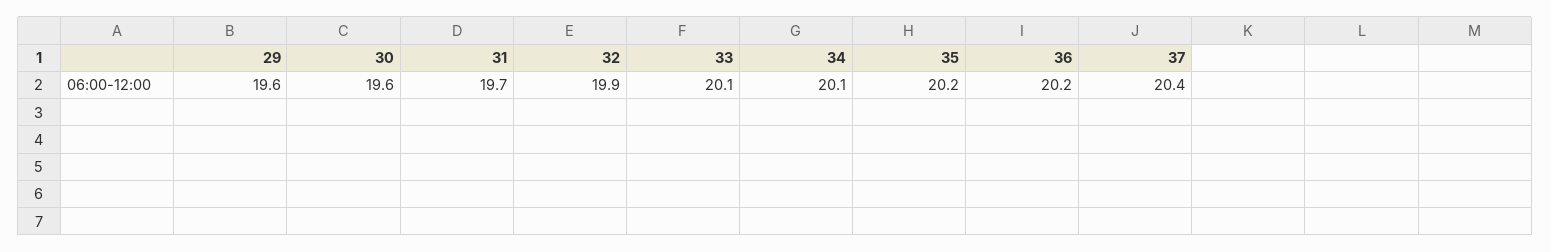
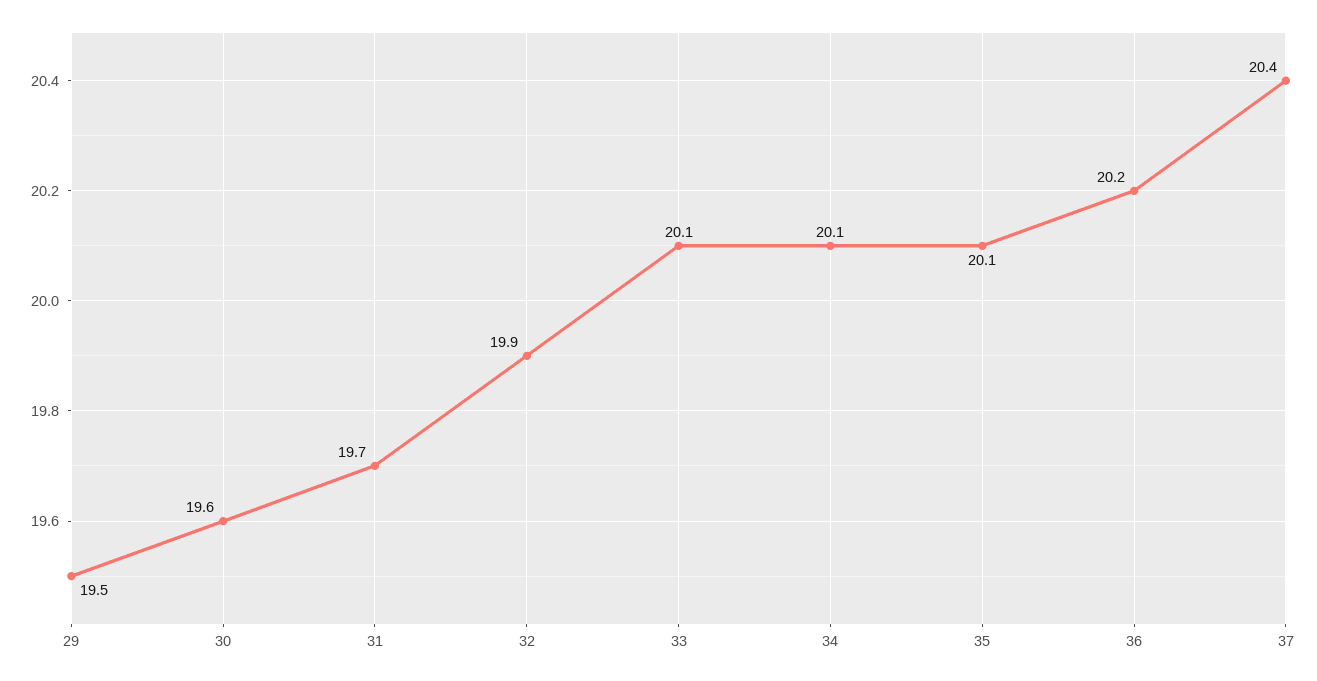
  {
-   "29": 19.6,
+   "29": 19.5,
    "30": 19.6,
    "31": 19.7,
    "32": 19.9,
    "33": 20.1,
    "34": 20.1,
-   "35": 20.2,
+   "35": 20.1,
    "36": 20.2,
    "37": 20.4
  }

